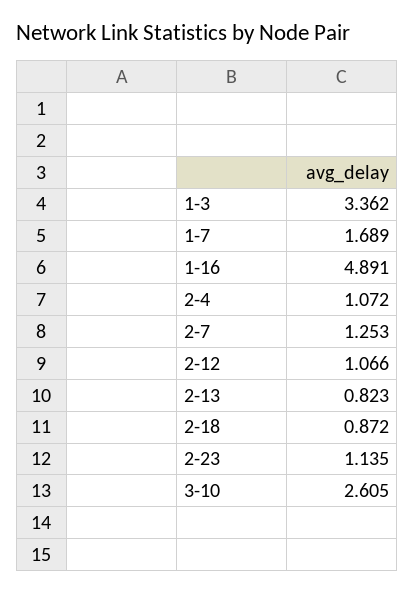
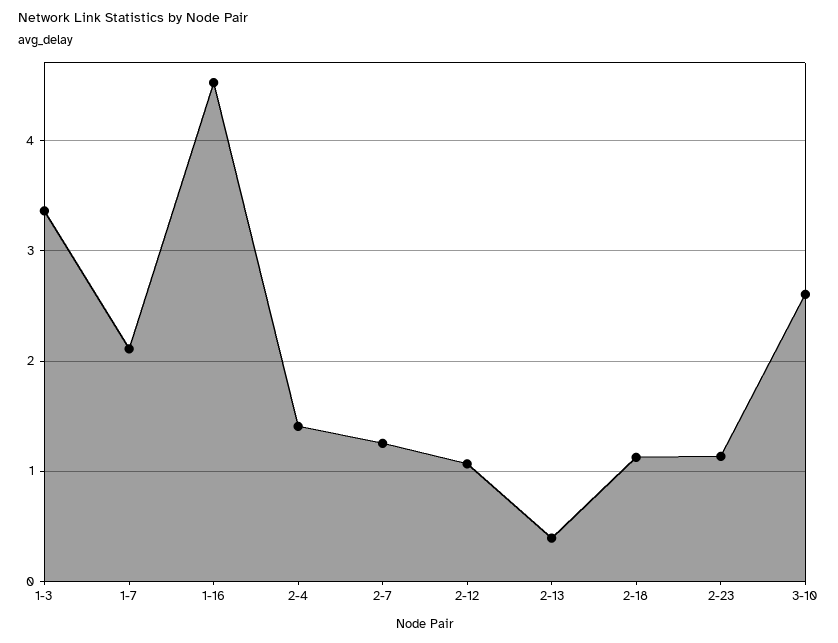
  {
    "1-3": 3.362,
-   "1-7": 1.689,
+   "1-7": 2.1,
-   "1-16": 4.891,
+   "1-16": 4.5,
-   "2-4": 1.072,
+   "2-4": 1.4,
    "2-7": 1.253,
    "2-12": 1.066,
-   "2-13": 0.823,
+   "2-13": 0.4,
-   "2-18": 0.872,
+   "2-18": 1.1,
    "2-23": 1.135,
    "3-10": 2.605
  }

